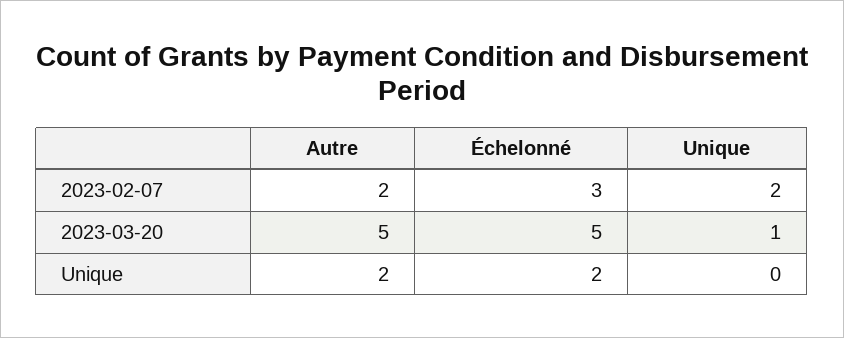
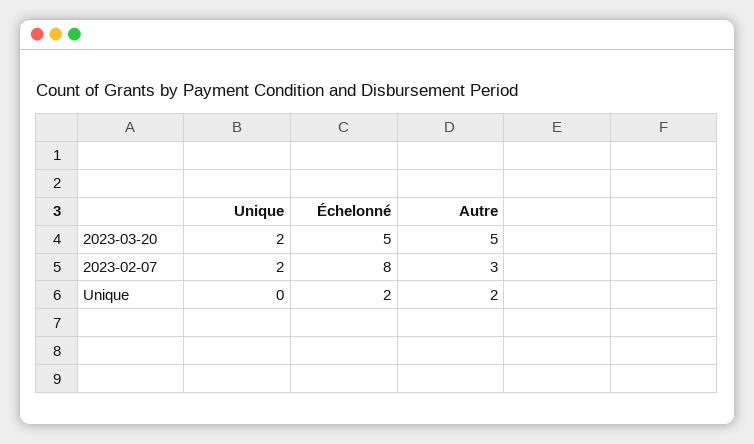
  {
    "Autre": {
-     "2023-02-07": 2,
+     "2023-02-07": 3,
      "2023-03-20": 5,
      "Unique": 2
    },
    "Échelonné": {
-     "2023-02-07": 3,
+     "2023-02-07": 8,
      "2023-03-20": 5,
      "Unique": 2
    },
    "Unique": {
      "2023-02-07": 2,
-     "2023-03-20": 1,
+     "2023-03-20": 2,
      "Unique": 0
    }
  }

